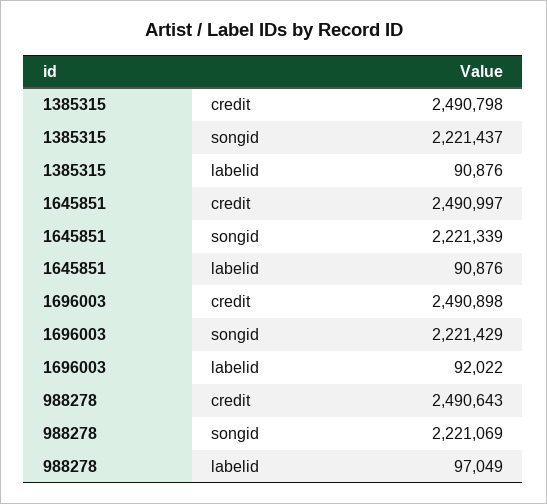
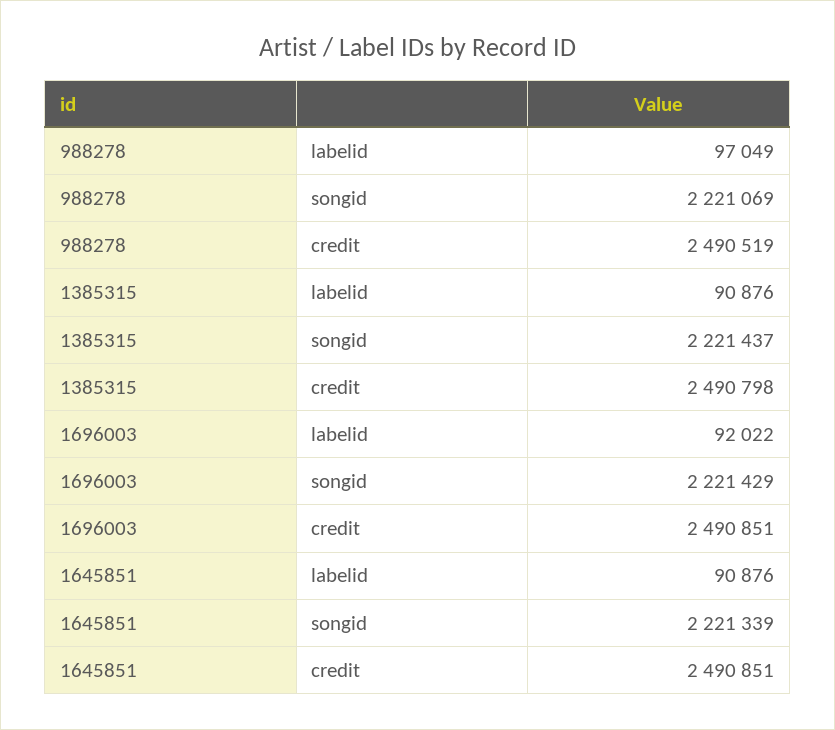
  {
    "1385315": {
      "credit": 2490798,
      "songid": 2221437,
      "labelid": 90876
    },
    "1645851": {
-     "credit": 2490997,
+     "credit": 2490851,
      "songid": 2221339,
      "labelid": 90876
    },
    "1696003": {
-     "credit": 2490898,
+     "credit": 2490851,
      "songid": 2221429,
      "labelid": 92022
    },
    "988278": {
-     "credit": 2490643,
+     "credit": 2490519,
      "songid": 2221069,
      "labelid": 97049
    }
  }

